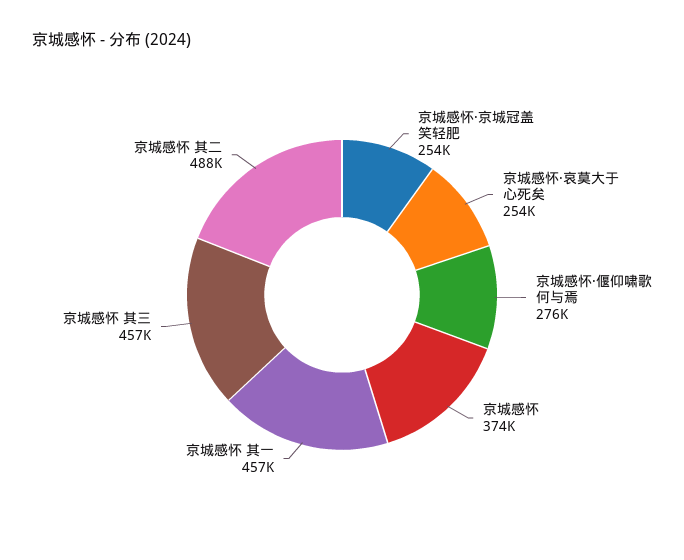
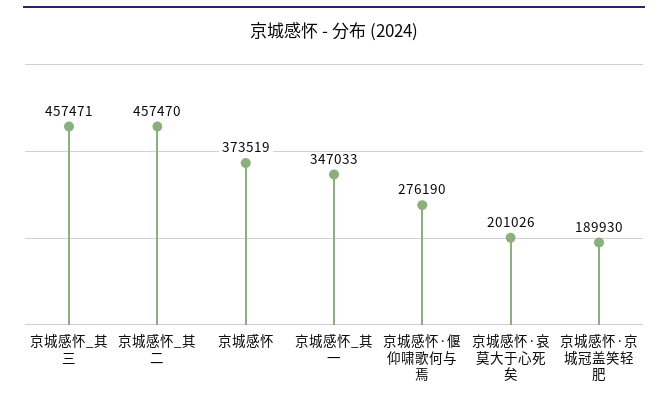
  {
-   "京城感怀·京城冠盖笑轻肥": 254000,
+   "京城感怀·京城冠盖笑轻肥": 189930,
-   "京城感怀·哀莫大于心死矣": 254000,
+   "京城感怀·哀莫大于心死矣": 201026,
    "京城感怀·偃仰啸歌何与焉": 276190,
    "京城感怀": 373519,
-   "京城感怀 其一": 457000,
+   "京城感怀 其一": 347033,
    "京城感怀 其三": 457471,
-   "京城感怀 其二": 488000
+   "京城感怀 其二": 457470
  }

